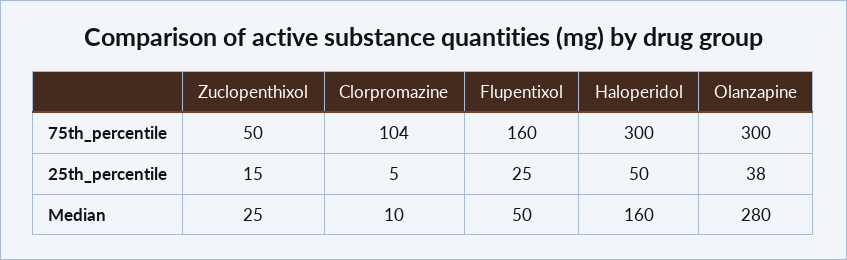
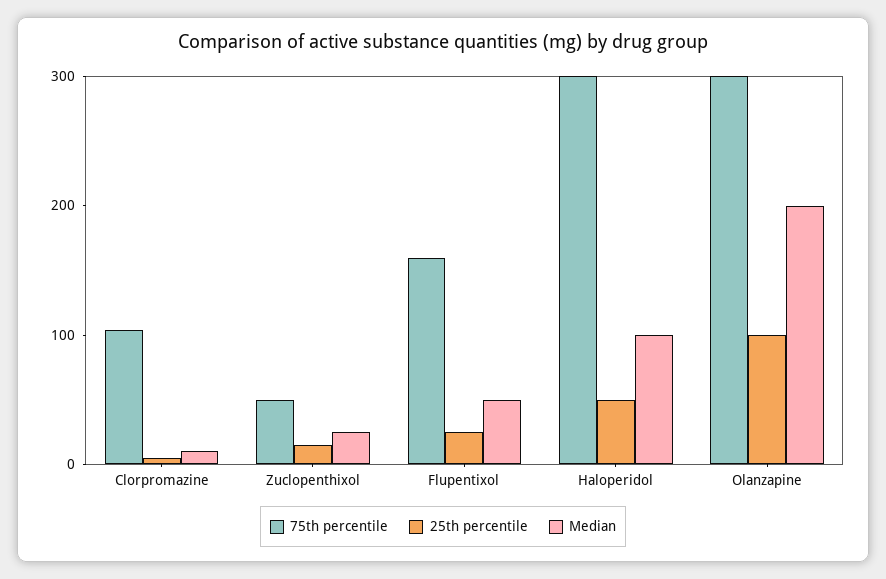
  {
    "75th_percentile": {
      "Zuclopenthixol": 50,
      "Clorpromazine": 104,
      "Flupentixol": 160,
      "Haloperidol": 300,
      "Olanzapine": 300
    },
    "25th_percentile": {
      "Zuclopenthixol": 15,
      "Clorpromazine": 5,
      "Flupentixol": 25,
      "Haloperidol": 50,
-     "Olanzapine": 38
+     "Olanzapine": 100
    },
    "Median": {
      "Zuclopenthixol": 25,
      "Clorpromazine": 10,
      "Flupentixol": 50,
-     "Haloperidol": 160,
+     "Haloperidol": 100,
-     "Olanzapine": 280
+     "Olanzapine": 200
    }
  }

